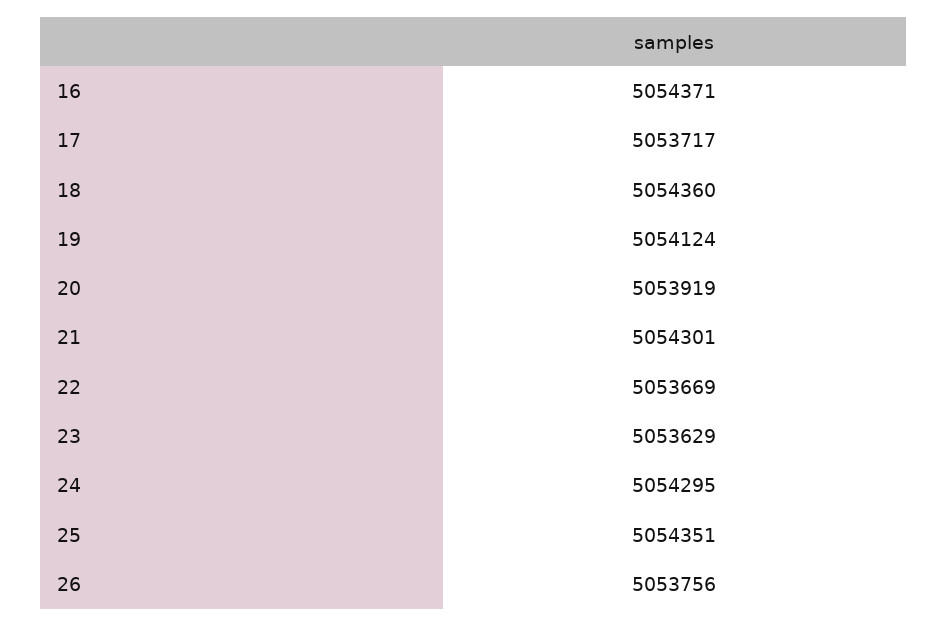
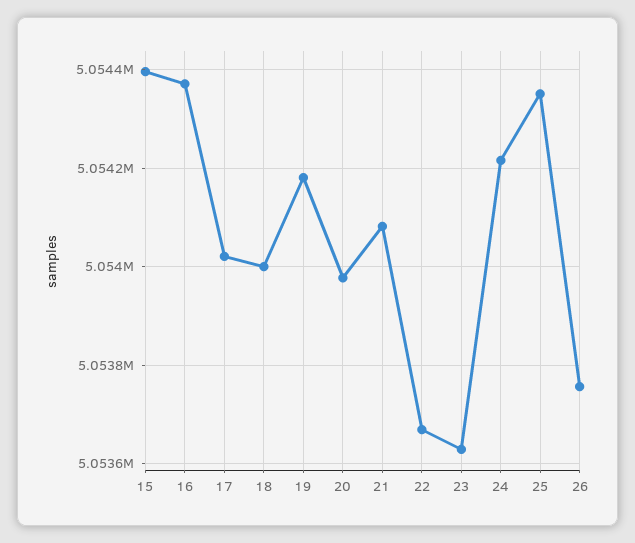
  {
    "16": 5054371,
-   "17": 5053717,
+   "17": 5054020,
-   "18": 5054360,
+   "18": 5054000,
-   "19": 5054124,
+   "19": 5054180,
-   "20": 5053919,
+   "20": 5053980,
-   "21": 5054301,
+   "21": 5054080,
    "22": 5053669,
    "23": 5053629,
-   "24": 5054295,
+   "24": 5054220,
    "25": 5054351,
-   "26": 5053756
+   "26": 5053756,
+   "15": 5054400
  }

